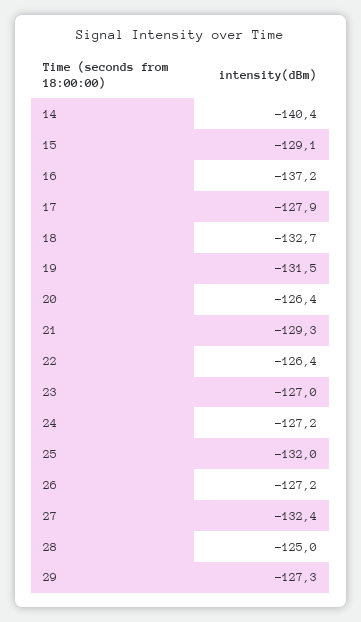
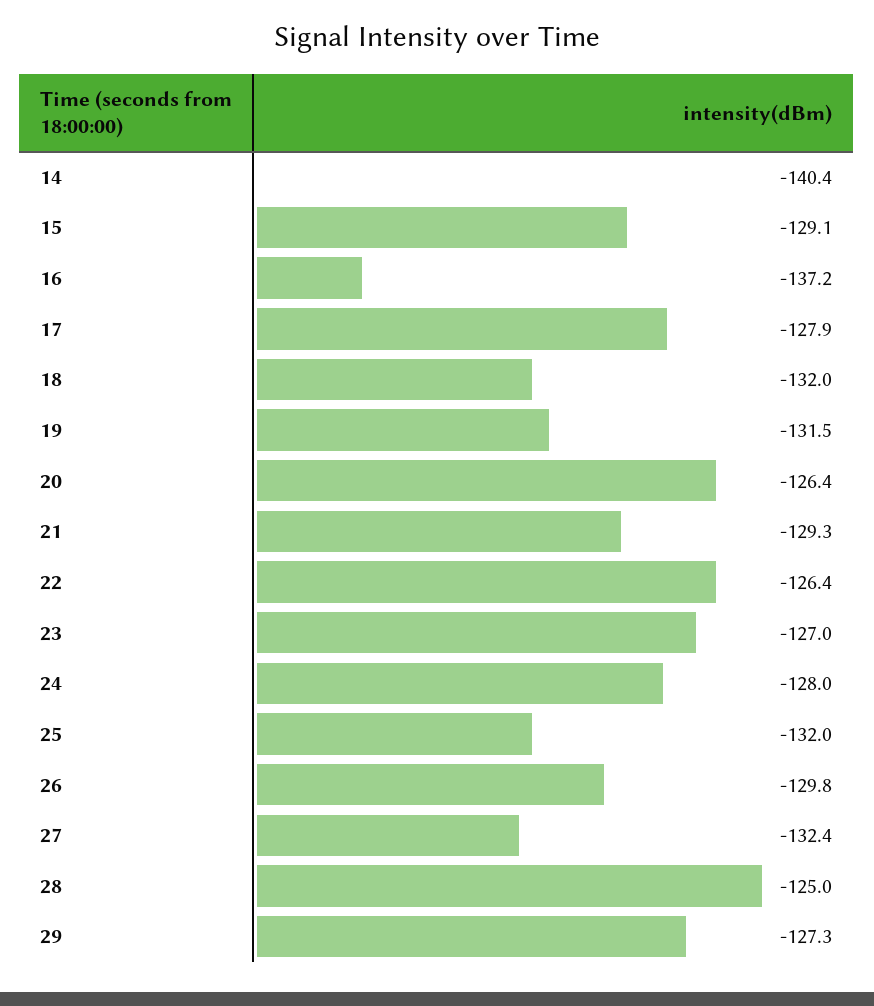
  {
    "14": -140.4,
    "15": -129.1,
    "16": -137.2,
    "17": -127.9,
-   "18": -132.7,
+   "18": -132,
    "19": -131.5,
    "20": -126.4,
    "21": -129.3,
    "22": -126.4,
    "23": -127,
-   "24": -127.2,
+   "24": -128,
    "25": -132,
-   "26": -127.2,
+   "26": -129.8,
    "27": -132.4,
    "28": -125,
    "29": -127.3
  }

